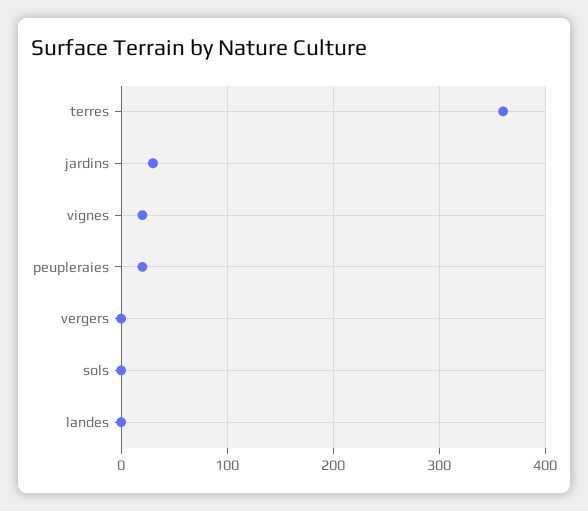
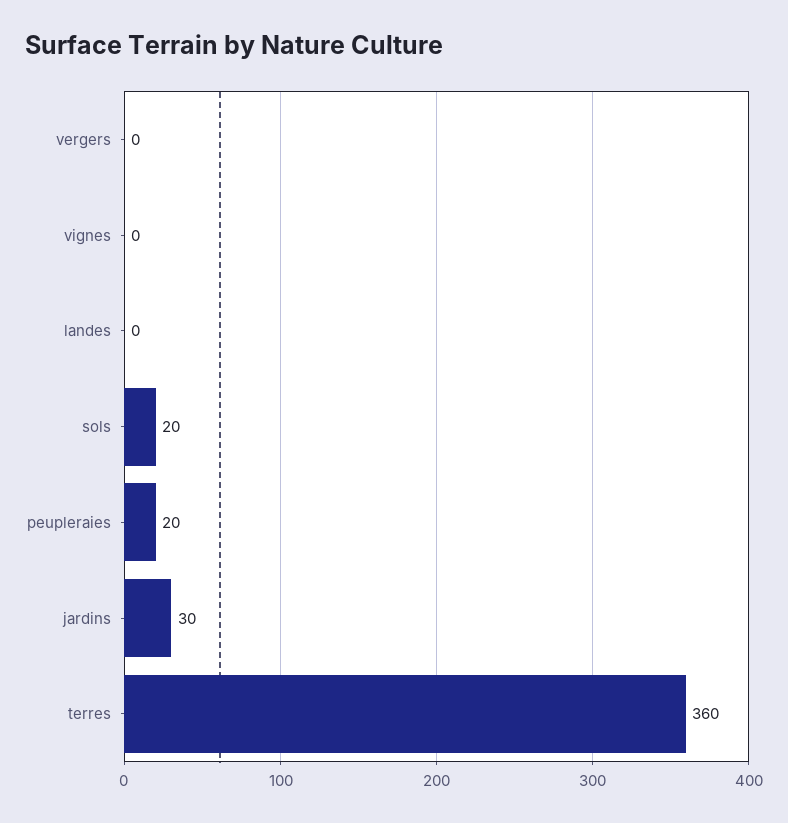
  {
    "terres": 360,
    "jardins": 30,
-   "vignes": 20,
+   "vignes": 0,
    "peupleraies": 20,
    "vergers": 0,
-   "sols": 0,
+   "sols": 20,
    "landes": 0
  }

